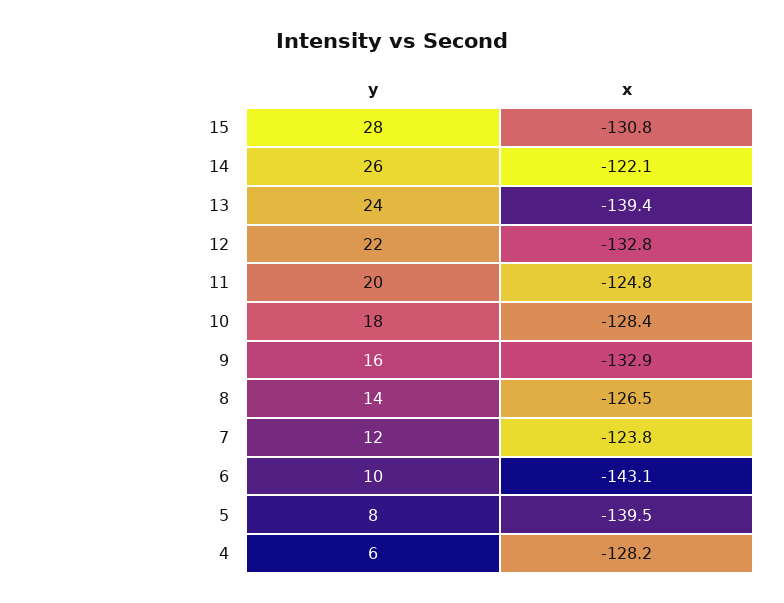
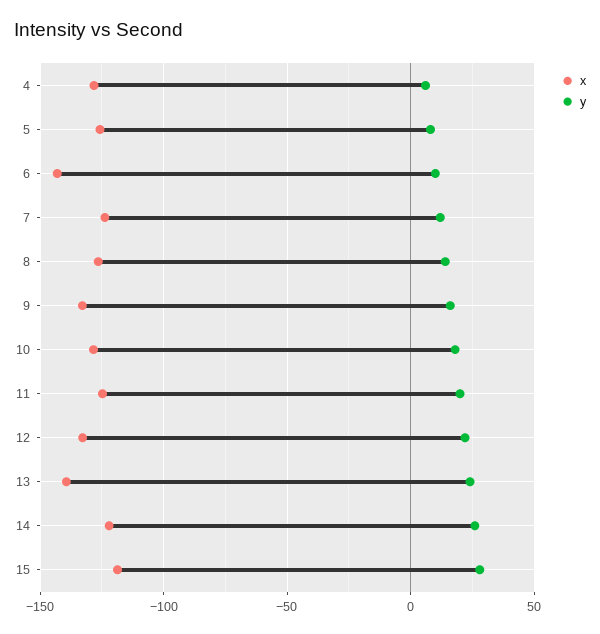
  {
    "y": {
      "15": 28,
      "14": 26,
      "13": 24,
      "12": 22,
      "11": 20,
      "10": 18,
      "9": 16,
      "8": 14,
      "7": 12,
      "6": 10,
      "5": 8,
      "4": 6
    },
    "x": {
-     "15": -130.8,
+     "15": -120,
      "14": -122.1,
      "13": -139.4,
      "12": -132.8,
      "11": -124.8,
      "10": -128.4,
      "9": -132.9,
      "8": -126.5,
      "7": -123.8,
      "6": -143.1,
-     "5": -139.5,
+     "5": -125,
      "4": -128.2
    }
  }

